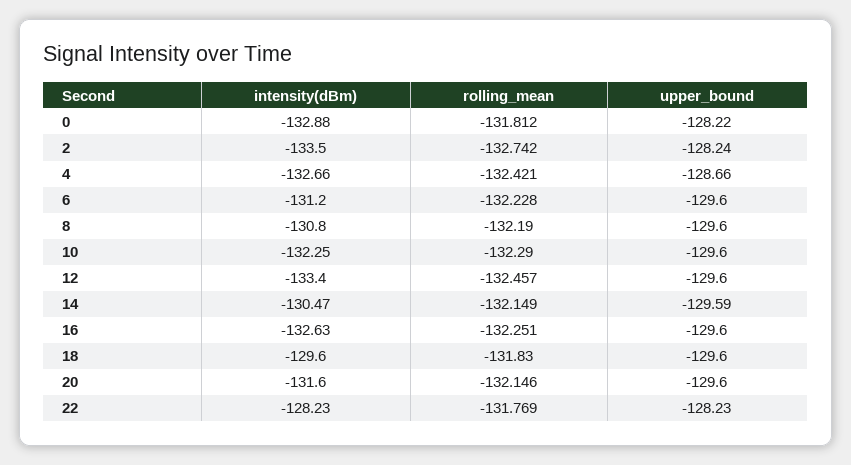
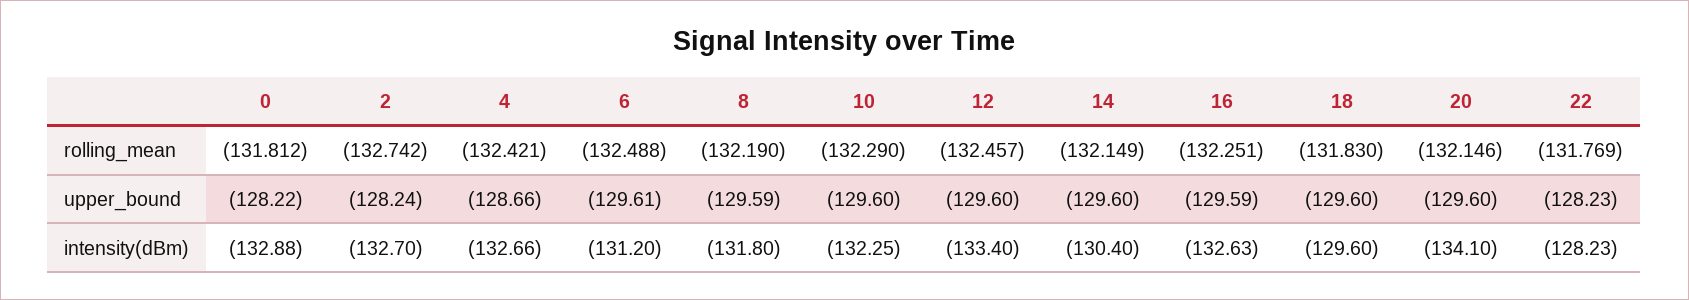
  {
    "intensity(dBm)": {
      "0": -132.88,
-     "2": -133.5,
+     "2": -132.7,
      "4": -132.66,
      "6": -131.2,
-     "8": -130.8,
+     "8": -131.8,
      "10": -132.25,
      "12": -133.4,
-     "14": -130.47,
+     "14": -130.4,
      "16": -132.63,
      "18": -129.6,
-     "20": -131.6,
+     "20": -134.1,
      "22": -128.23
    },
    "rolling_mean": {
      "0": -131.812,
      "2": -132.742,
      "4": -132.421,
-     "6": -132.228,
+     "6": -132.488,
      "8": -132.19,
      "10": -132.29,
      "12": -132.457,
      "14": -132.149,
      "16": -132.251,
      "18": -131.83,
      "20": -132.146,
      "22": -131.769
    },
    "upper_bound": {
      "0": -128.22,
      "2": -128.24,
      "4": -128.66,
-     "6": -129.6,
+     "6": -129.61,
-     "8": -129.6,
+     "8": -129.59,
      "10": -129.6,
      "12": -129.6,
-     "14": -129.59,
+     "14": -129.6,
-     "16": -129.6,
+     "16": -129.59,
      "18": -129.6,
      "20": -129.6,
      "22": -128.23
    }
  }

